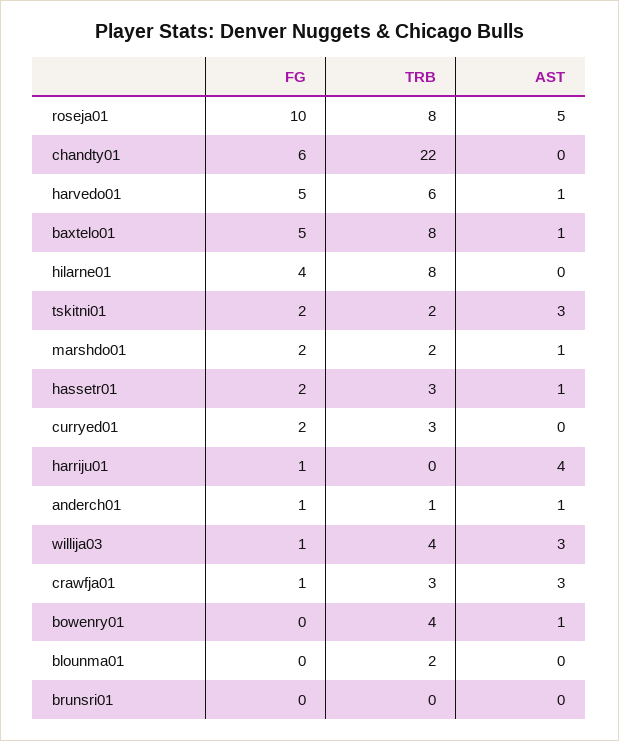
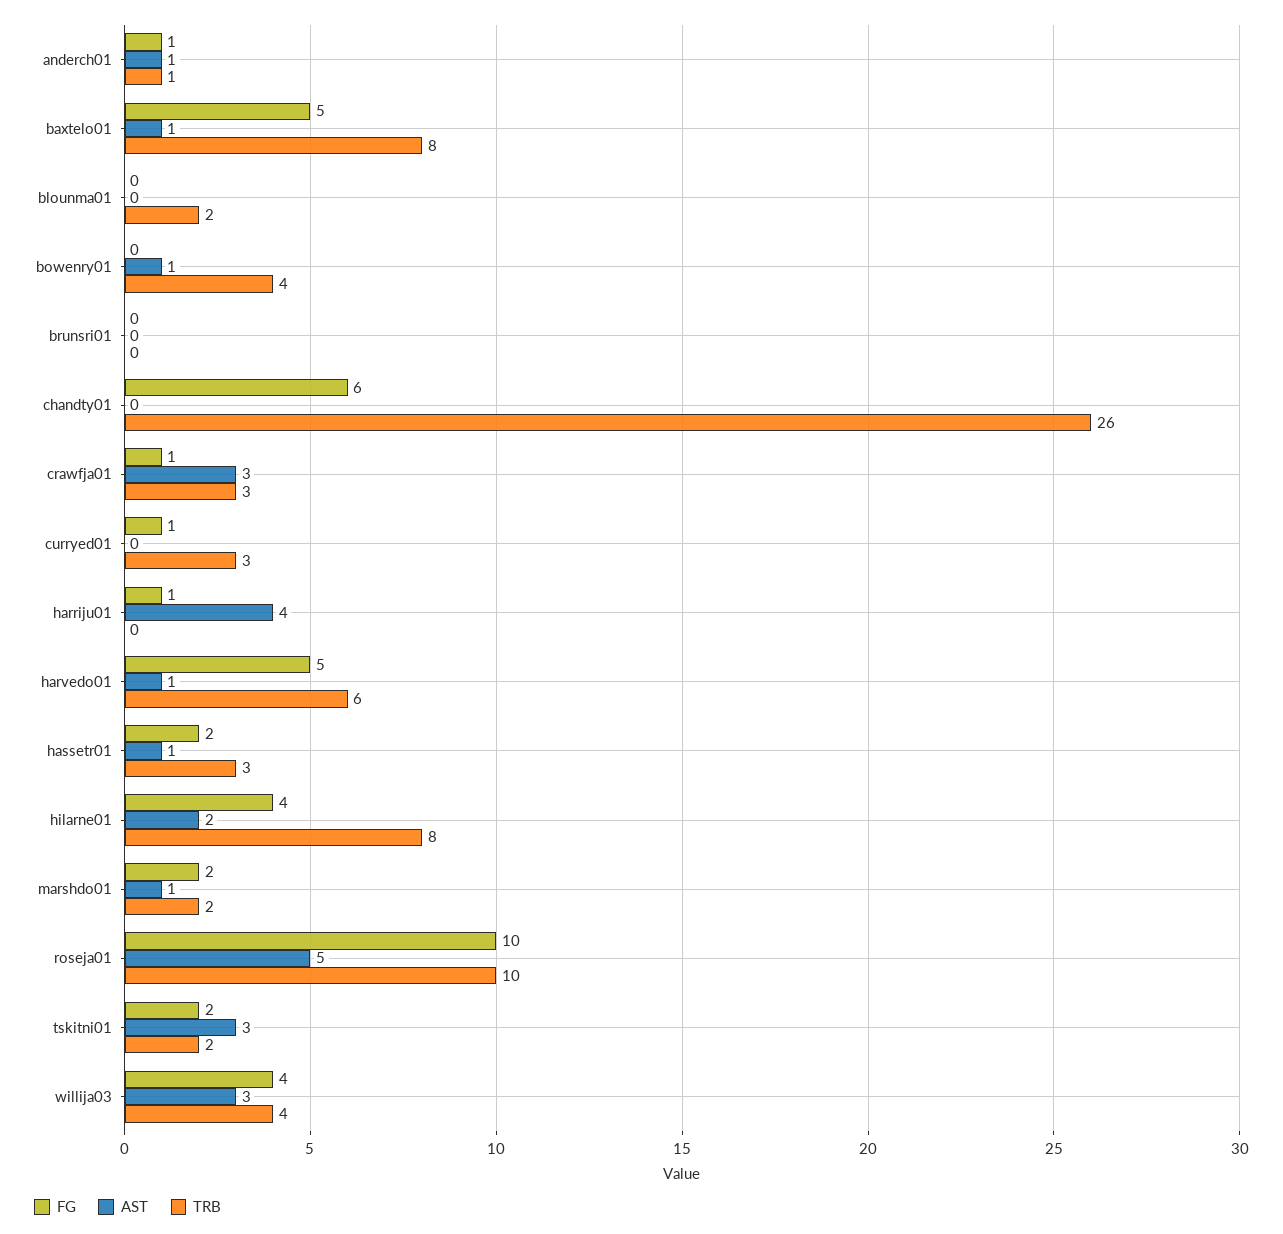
  {
    "FG": {
      "roseja01": 10,
      "chandty01": 6,
      "harvedo01": 5,
      "baxtelo01": 5,
      "hilarne01": 4,
      "tskitni01": 2,
      "marshdo01": 2,
      "hassetr01": 2,
-     "curryed01": 2,
+     "curryed01": 1,
      "harriju01": 1,
      "anderch01": 1,
-     "willija03": 1,
+     "willija03": 4,
      "crawfja01": 1,
      "bowenry01": 0,
      "blounma01": 0,
      "brunsri01": 0
    },
    "TRB": {
-     "roseja01": 8,
+     "roseja01": 10,
-     "chandty01": 22,
+     "chandty01": 26,
      "harvedo01": 6,
      "baxtelo01": 8,
      "hilarne01": 8,
      "tskitni01": 2,
      "marshdo01": 2,
      "hassetr01": 3,
      "curryed01": 3,
      "harriju01": 0,
      "anderch01": 1,
      "willija03": 4,
      "crawfja01": 3,
      "bowenry01": 4,
      "blounma01": 2,
      "brunsri01": 0
    },
    "AST": {
      "roseja01": 5,
      "chandty01": 0,
      "harvedo01": 1,
      "baxtelo01": 1,
-     "hilarne01": 0,
+     "hilarne01": 2,
      "tskitni01": 3,
      "marshdo01": 1,
      "hassetr01": 1,
      "curryed01": 0,
      "harriju01": 4,
      "anderch01": 1,
      "willija03": 3,
      "crawfja01": 3,
      "bowenry01": 1,
      "blounma01": 0,
      "brunsri01": 0
    }
  }

